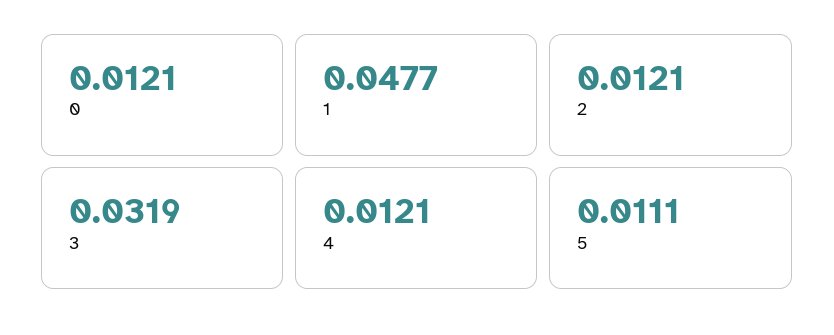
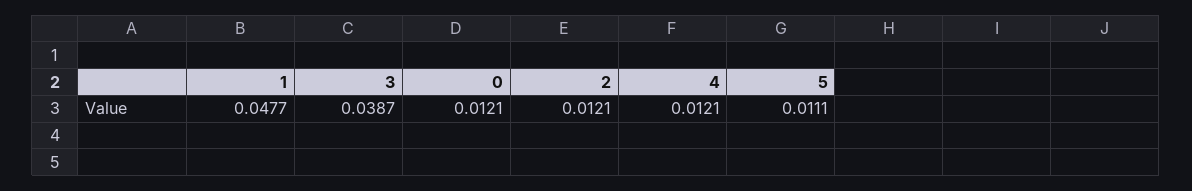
  {
    "0": 0.0121,
    "1": 0.0477,
    "2": 0.0121,
-   "3": 0.0319,
+   "3": 0.0387,
    "4": 0.0121,
    "5": 0.0111
  }

